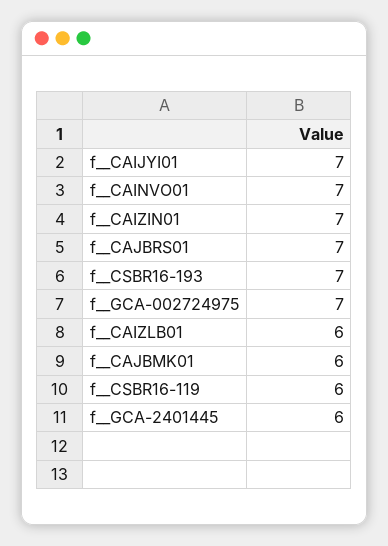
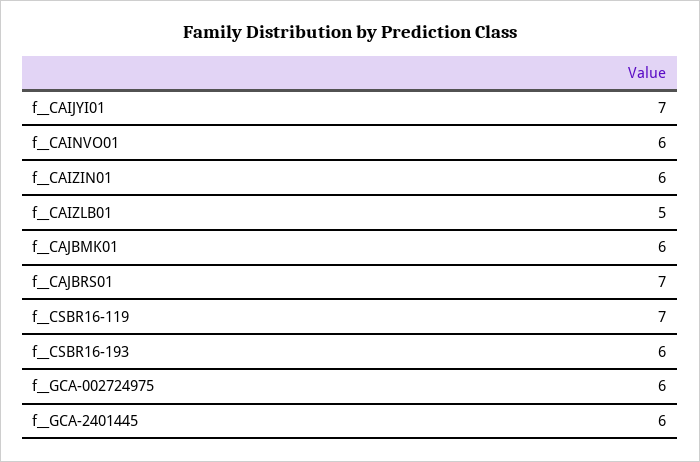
  {
    "f__CAIJYI01": 7,
-   "f__CAINVO01": 7,
+   "f__CAINVO01": 6,
-   "f__CAIZIN01": 7,
+   "f__CAIZIN01": 6,
    "f__CAJBRS01": 7,
-   "f__CSBR16-193": 7,
+   "f__CSBR16-193": 6,
-   "f__GCA-002724975": 7,
+   "f__GCA-002724975": 6,
-   "f__CAIZLB01": 6,
+   "f__CAIZLB01": 5,
    "f__CAJBMK01": 6,
-   "f__CSBR16-119": 6,
+   "f__CSBR16-119": 7,
    "f__GCA-2401445": 6
  }

